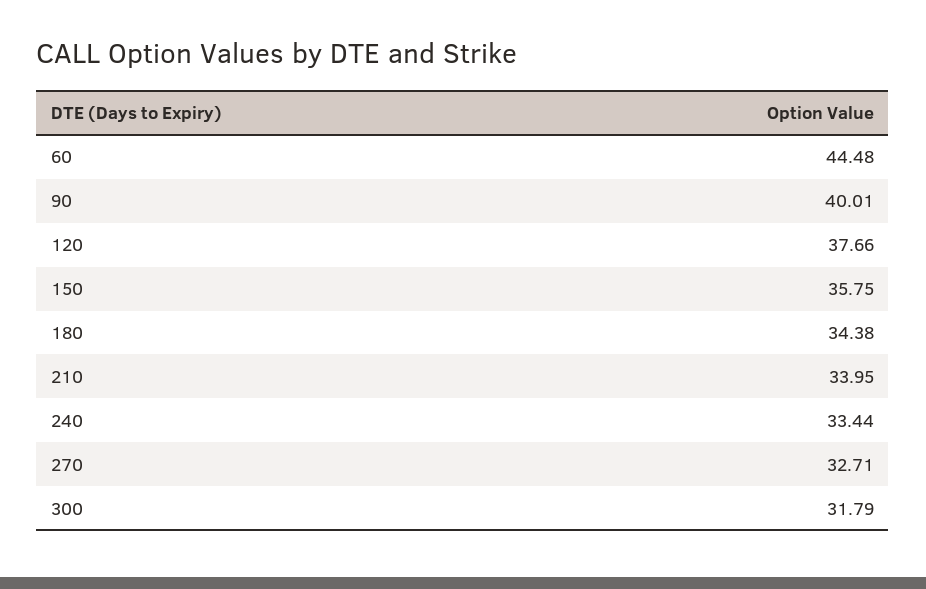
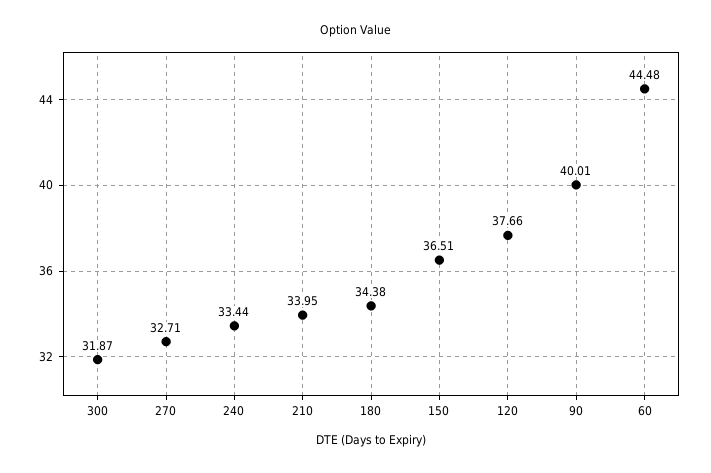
  {
    "60": 44.48,
    "90": 40.01,
    "120": 37.66,
-   "150": 35.75,
+   "150": 36.51,
    "180": 34.38,
    "210": 33.95,
    "240": 33.44,
    "270": 32.71,
-   "300": 31.79
+   "300": 31.87
  }

